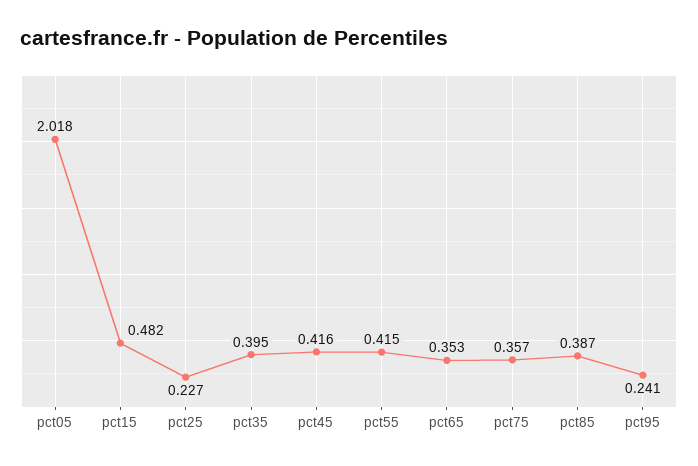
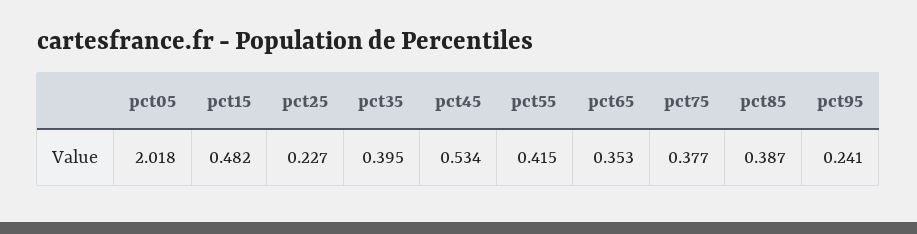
  {
    "pct05": 2.018,
    "pct15": 0.482,
    "pct25": 0.227,
    "pct35": 0.395,
-   "pct45": 0.416,
+   "pct45": 0.534,
    "pct55": 0.415,
    "pct65": 0.353,
-   "pct75": 0.357,
+   "pct75": 0.377,
    "pct85": 0.387,
    "pct95": 0.241
  }

